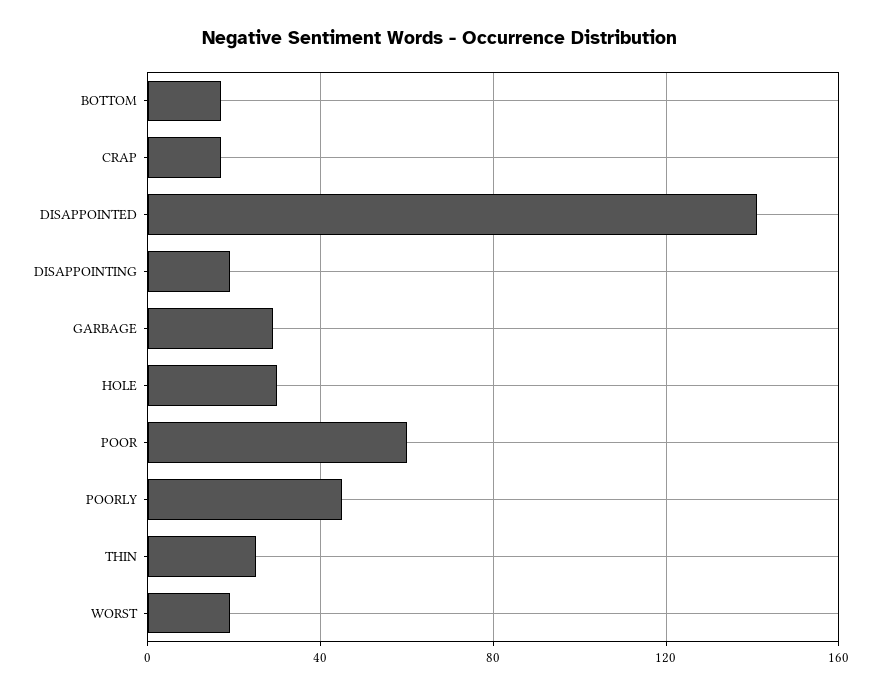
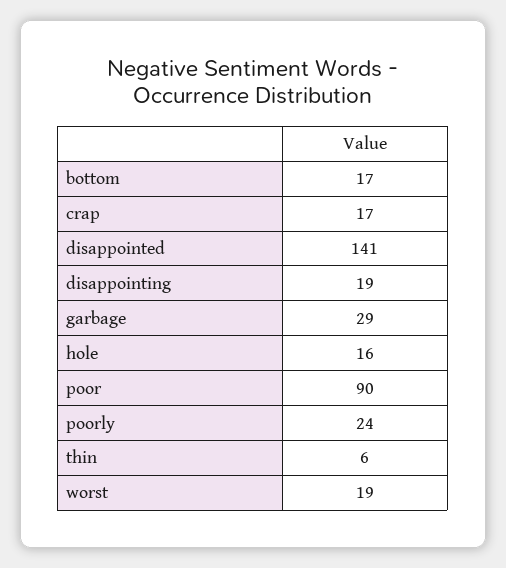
  {
    "BOTTOM": 17,
    "CRAP": 17,
    "DISAPPOINTED": 141,
    "DISAPPOINTING": 19,
    "GARBAGE": 29,
-   "HOLE": 30,
+   "HOLE": 16,
-   "POOR": 60,
+   "POOR": 90,
-   "POORLY": 45,
+   "POORLY": 24,
-   "THIN": 25,
+   "THIN": 6,
    "WORST": 19
  }

